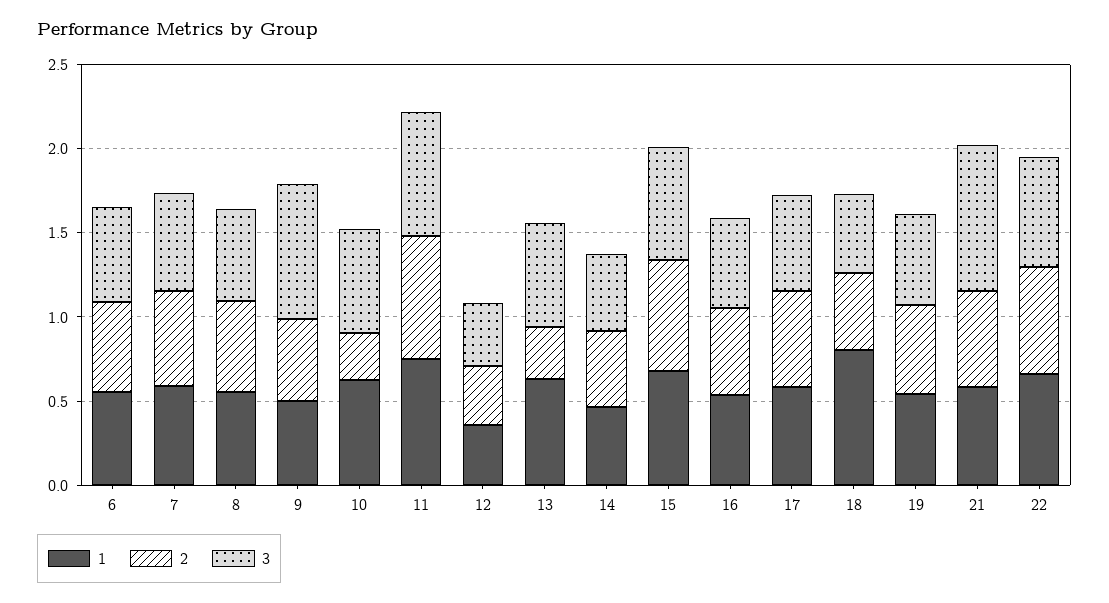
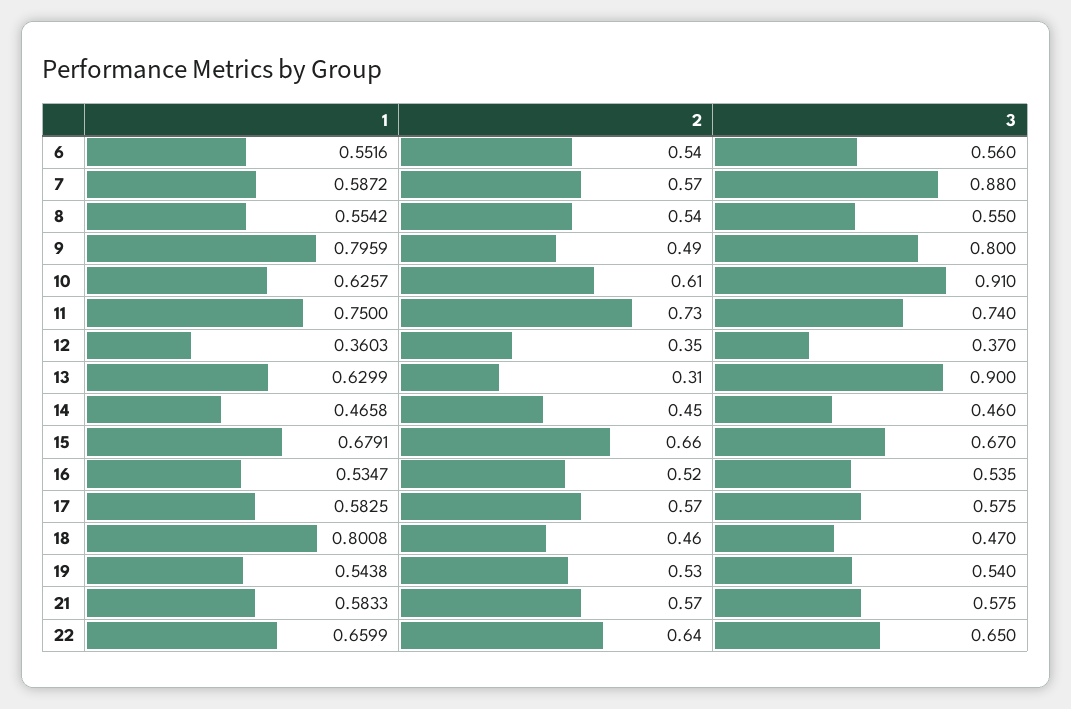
  {
    "1": {
      "6": 0.5516,
      "7": 0.5872,
      "8": 0.5542,
-     "9": 0.5,
+     "9": 0.7959,
      "10": 0.6257,
      "11": 0.75,
      "12": 0.3603,
      "13": 0.6299,
      "14": 0.4658,
      "15": 0.6791,
      "16": 0.5347,
      "17": 0.5825,
      "18": 0.8008,
      "19": 0.5438,
      "21": 0.5833,
      "22": 0.6599
    },
    "2": {
      "6": 0.54,
      "7": 0.57,
      "8": 0.54,
      "9": 0.49,
-     "10": 0.3,
+     "10": 0.61,
      "11": 0.73,
      "12": 0.35,
      "13": 0.31,
      "14": 0.45,
      "15": 0.66,
      "16": 0.52,
      "17": 0.57,
      "18": 0.46,
      "19": 0.53,
      "21": 0.57,
      "22": 0.64
    },
    "3": {
      "6": 0.56,
-     "7": 0.6,
+     "7": 0.88,
      "8": 0.55,
      "9": 0.8,
-     "10": 0.6,
+     "10": 0.91,
      "11": 0.74,
      "12": 0.37,
-     "13": 0.6,
+     "13": 0.9,
      "14": 0.46,
      "15": 0.67,
      "16": 0.535,
      "17": 0.575,
      "18": 0.47,
      "19": 0.54,
-     "21": 0.9,
+     "21": 0.575,
      "22": 0.65
    }
  }

